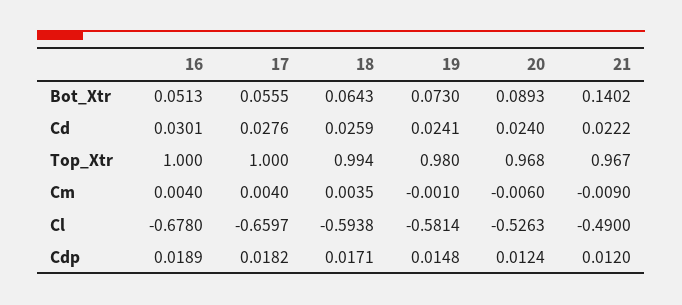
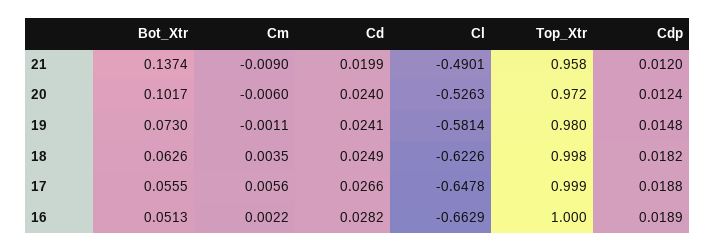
  {
    "16": {
      "Bot_Xtr": 0.0513,
-     "Cd": 0.0301,
+     "Cd": 0.0282,
      "Top_Xtr": 1,
-     "Cm": 0.004,
+     "Cm": 0.0022,
-     "Cl": -0.678,
+     "Cl": -0.6629,
      "Cdp": 0.0189
    },
    "17": {
      "Bot_Xtr": 0.0555,
-     "Cd": 0.0276,
+     "Cd": 0.0266,
-     "Top_Xtr": 1,
+     "Top_Xtr": 0.999,
-     "Cm": 0.004,
+     "Cm": 0.0056,
-     "Cl": -0.6597,
+     "Cl": -0.6478,
-     "Cdp": 0.0182
+     "Cdp": 0.0188
    },
    "18": {
-     "Bot_Xtr": 0.0643,
+     "Bot_Xtr": 0.0626,
-     "Cd": 0.0259,
+     "Cd": 0.0249,
-     "Top_Xtr": 0.994,
+     "Top_Xtr": 0.998,
      "Cm": 0.0035,
-     "Cl": -0.5938,
+     "Cl": -0.6226,
-     "Cdp": 0.0171
+     "Cdp": 0.0182
    },
    "19": {
      "Bot_Xtr": 0.073,
      "Cd": 0.0241,
      "Top_Xtr": 0.98,
-     "Cm": -0.001,
+     "Cm": -0.0011,
      "Cl": -0.5814,
      "Cdp": 0.0148
    },
    "20": {
-     "Bot_Xtr": 0.0893,
+     "Bot_Xtr": 0.1017,
      "Cd": 0.024,
-     "Top_Xtr": 0.968,
+     "Top_Xtr": 0.972,
      "Cm": -0.006,
      "Cl": -0.5263,
      "Cdp": 0.0124
    },
    "21": {
-     "Bot_Xtr": 0.1402,
+     "Bot_Xtr": 0.1374,
-     "Cd": 0.0222,
+     "Cd": 0.0199,
-     "Top_Xtr": 0.967,
+     "Top_Xtr": 0.958,
      "Cm": -0.009,
-     "Cl": -0.49,
+     "Cl": -0.4901,
      "Cdp": 0.012
    }
  }

